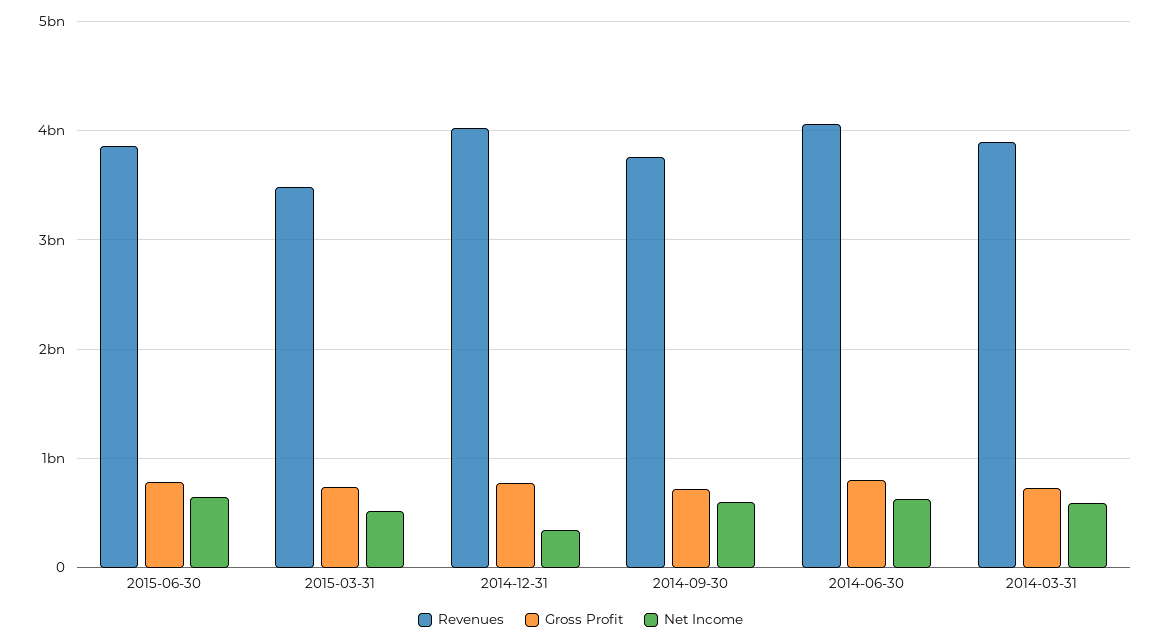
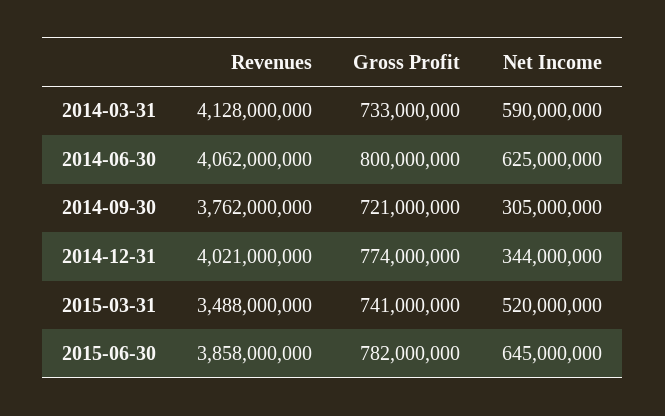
  {
    "Revenues": {
      "2015-06-30": 3858000000,
      "2015-03-31": 3488000000,
      "2014-12-31": 4021000000,
      "2014-09-30": 3762000000,
      "2014-06-30": 4062000000,
-     "2014-03-31": 3900000000
+     "2014-03-31": 4128000000
    },
    "Gross Profit": {
      "2015-06-30": 782000000,
      "2015-03-31": 741000000,
      "2014-12-31": 774000000,
      "2014-09-30": 721000000,
      "2014-06-30": 800000000,
      "2014-03-31": 733000000
    },
    "Net Income": {
      "2015-06-30": 645000000,
      "2015-03-31": 520000000,
      "2014-12-31": 344000000,
-     "2014-09-30": 600000000,
+     "2014-09-30": 305000000,
      "2014-06-30": 625000000,
      "2014-03-31": 590000000
    }
  }

